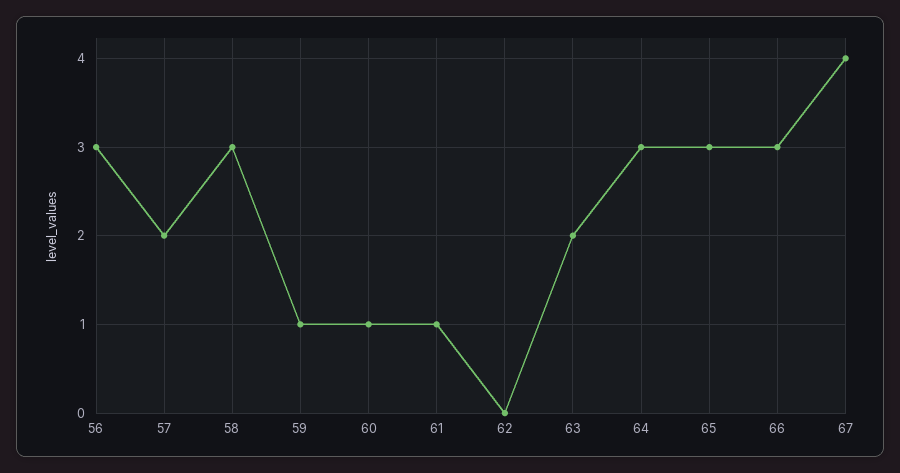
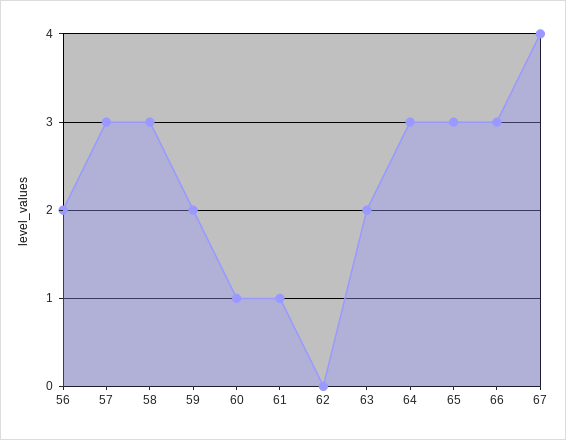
  {
-   "56": 3,
+   "56": 2,
-   "57": 2,
+   "57": 3,
    "58": 3,
-   "59": 1,
+   "59": 2,
    "60": 1,
    "61": 1,
    "62": 0,
    "63": 2,
    "64": 3,
    "65": 3,
    "66": 3,
    "67": 4
  }

